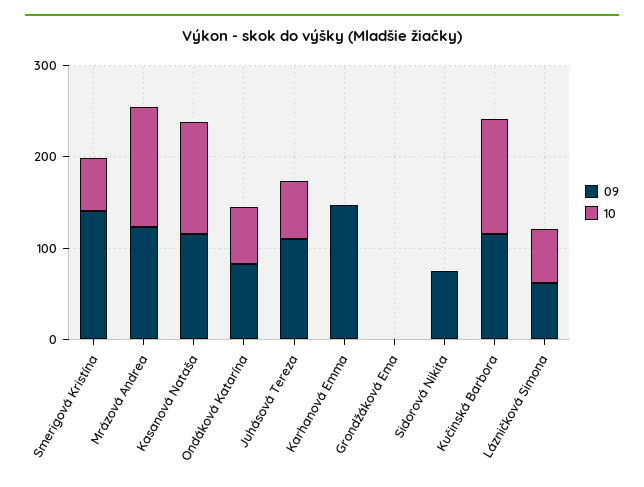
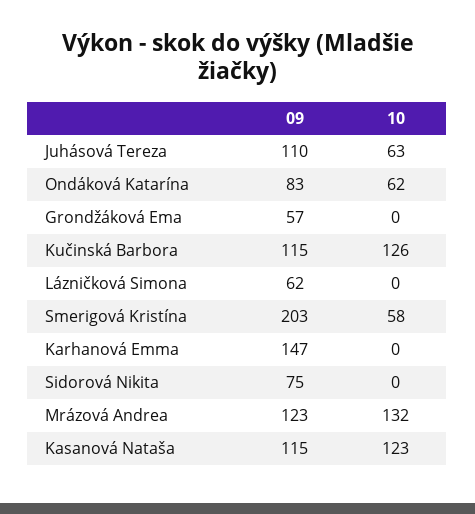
  {
    "09": {
-     "Smerigová Kristína": 140,
+     "Smerigová Kristína": 203,
      "Mrázová Andrea": 123,
      "Kasanová Nataša": 115,
      "Ondáková Katarína": 83,
      "Juhásová Tereza": 110,
      "Karhanová Emma": 147,
-     "Grondžáková Ema": 0,
+     "Grondžáková Ema": 57,
      "Sidorová Nikita": 75,
      "Kučinská Barbora": 115,
      "Lázničková Simona": 62
    },
    "10": {
      "Smerigová Kristína": 58,
      "Mrázová Andrea": 132,
      "Kasanová Nataša": 123,
      "Ondáková Katarína": 62,
      "Juhásová Tereza": 63,
      "Karhanová Emma": 0,
      "Grondžáková Ema": 0,
      "Sidorová Nikita": 0,
      "Kučinská Barbora": 126,
-     "Lázničková Simona": 60
+     "Lázničková Simona": 0
    }
  }

